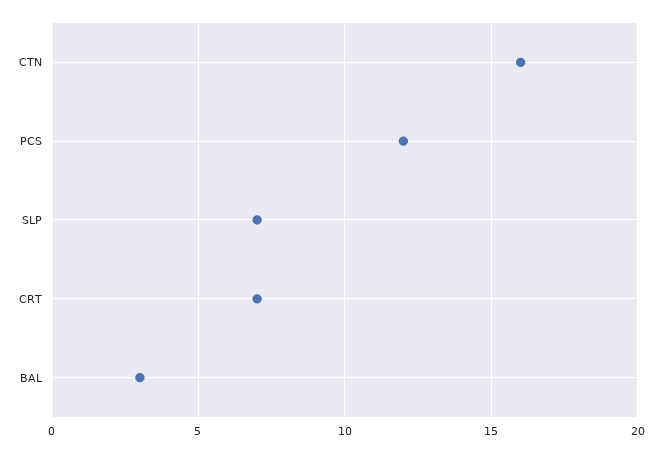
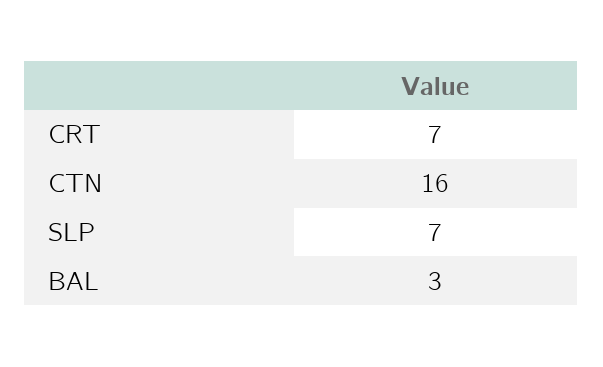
  {
    "CTN": 16,
-   "PCS": 12,
    "SLP": 7,
    "CRT": 7,
    "BAL": 3
  }

